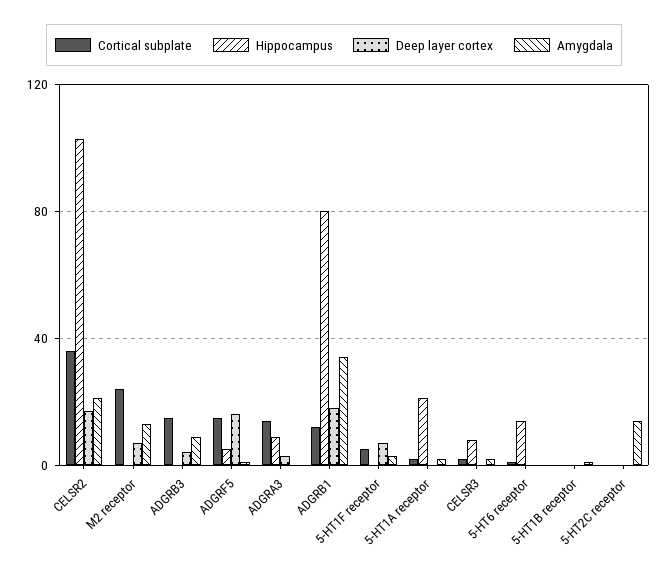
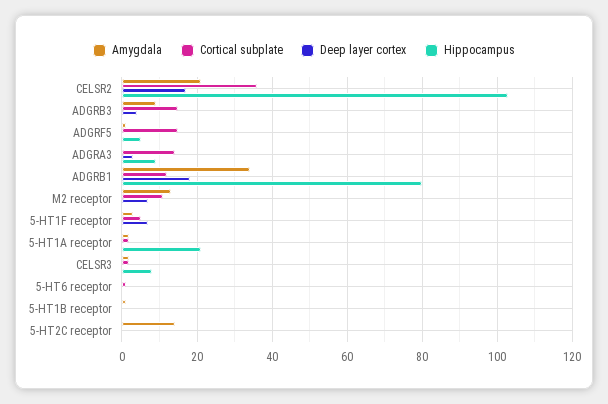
  {
    "Cortical subplate": {
      "CELSR2": 35,
-     "M2 receptor": 25,
+     "M2 receptor": 10,
      "ADGRB3": 15,
      "ADGRF5": 15,
      "ADGRA3": 15,
      "ADGRB1": 10,
      "5-HT1F receptor": 5,
      "5-HT1A receptor": 0,
      "CELSR3": 0,
      "5-HT6 receptor": 0,
      "5-HT1B receptor": 0,
      "5-HT2C receptor": 0
    },
    "Hippocampus": {
      "CELSR2": 105,
      "M2 receptor": 0,
      "ADGRB3": 0,
      "ADGRF5": 5,
      "ADGRA3": 10,
      "ADGRB1": 80,
      "5-HT1F receptor": 0,
      "5-HT1A receptor": 20,
      "CELSR3": 10,
-     "5-HT6 receptor": 15,
+     "5-HT6 receptor": 0,
      "5-HT1B receptor": 0,
      "5-HT2C receptor": 0
    },
    "Deep layer cortex": {
      "CELSR2": 15,
      "M2 receptor": 5,
      "ADGRB3": 5,
-     "ADGRF5": 15,
+     "ADGRF5": 0,
      "ADGRA3": 5,
      "ADGRB1": 20,
      "5-HT1F receptor": 5,
      "5-HT1A receptor": 0,
      "CELSR3": 0,
      "5-HT6 receptor": 0,
      "5-HT1B receptor": 0,
      "5-HT2C receptor": 0
    },
    "Amygdala": {
      "CELSR2": 20,
      "M2 receptor": 15,
      "ADGRB3": 10,
      "ADGRF5": 0,
      "ADGRA3": 0,
      "ADGRB1": 35,
      "5-HT1F receptor": 5,
      "5-HT1A receptor": 0,
      "CELSR3": 0,
      "5-HT6 receptor": 0,
      "5-HT1B receptor": 0,
      "5-HT2C receptor": 15
    }
  }

